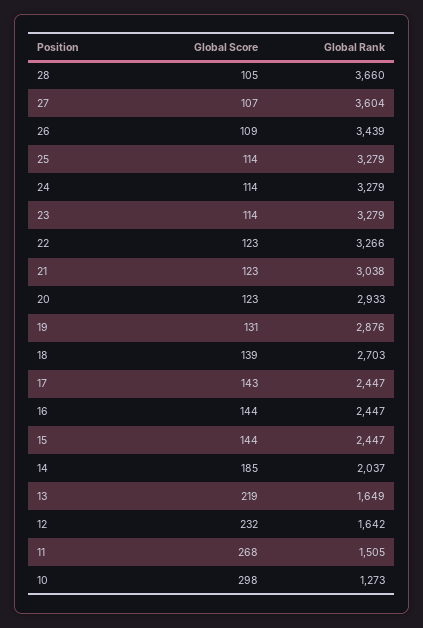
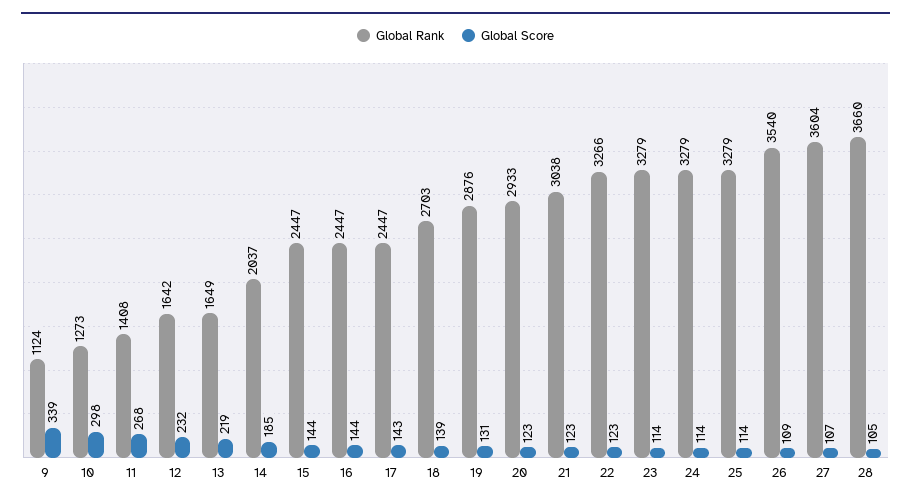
  {
    "Global Score": {
      "28": 105,
      "27": 107,
      "26": 109,
      "25": 114,
      "24": 114,
      "23": 114,
      "22": 123,
      "21": 123,
      "20": 123,
      "19": 131,
      "18": 139,
      "17": 143,
      "16": 144,
      "15": 144,
      "14": 185,
      "13": 219,
      "12": 232,
      "11": 268,
-     "10": 298
+     "10": 298,
+     "9": 339
    },
    "Global Rank": {
      "28": 3660,
      "27": 3604,
-     "26": 3439,
+     "26": 3540,
      "25": 3279,
      "24": 3279,
      "23": 3279,
      "22": 3266,
      "21": 3038,
      "20": 2933,
      "19": 2876,
      "18": 2703,
      "17": 2447,
      "16": 2447,
      "15": 2447,
      "14": 2037,
      "13": 1649,
      "12": 1642,
-     "11": 1505,
+     "11": 1408,
-     "10": 1273
+     "10": 1273,
+     "9": 1124
    }
  }

